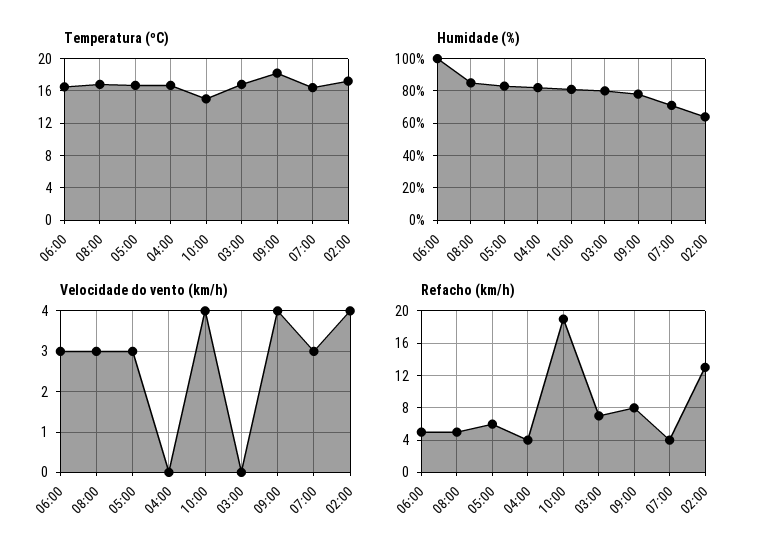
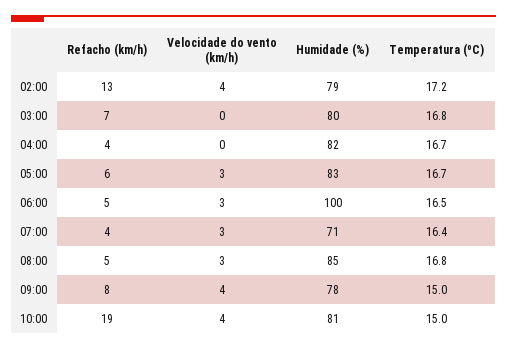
  {
    "Temperatura (ºC)": {
      "06:00": 16.5,
      "08:00": 16.8,
      "05:00": 16.7,
      "04:00": 16.7,
      "10:00": 15,
      "03:00": 16.8,
-     "09:00": 18,
+     "09:00": 15,
      "07:00": 16.4,
      "02:00": 17.2
    },
    "Humidade (%)": {
      "06:00": 100,
      "08:00": 85,
      "05:00": 83,
      "04:00": 82,
      "10:00": 81,
      "03:00": 80,
      "09:00": 78,
      "07:00": 71,
-     "02:00": 65
+     "02:00": 79
    },
    "Velocidade do vento (km/h)": {
      "06:00": 3,
      "08:00": 3,
      "05:00": 3,
      "04:00": 0,
      "10:00": 4,
      "03:00": 0,
      "09:00": 4,
      "07:00": 3,
      "02:00": 4
    },
    "Refacho (km/h)": {
      "06:00": 5,
      "08:00": 5,
      "05:00": 6,
      "04:00": 4,
      "10:00": 19,
      "03:00": 7,
      "09:00": 8,
      "07:00": 4,
      "02:00": 13
    }
  }

